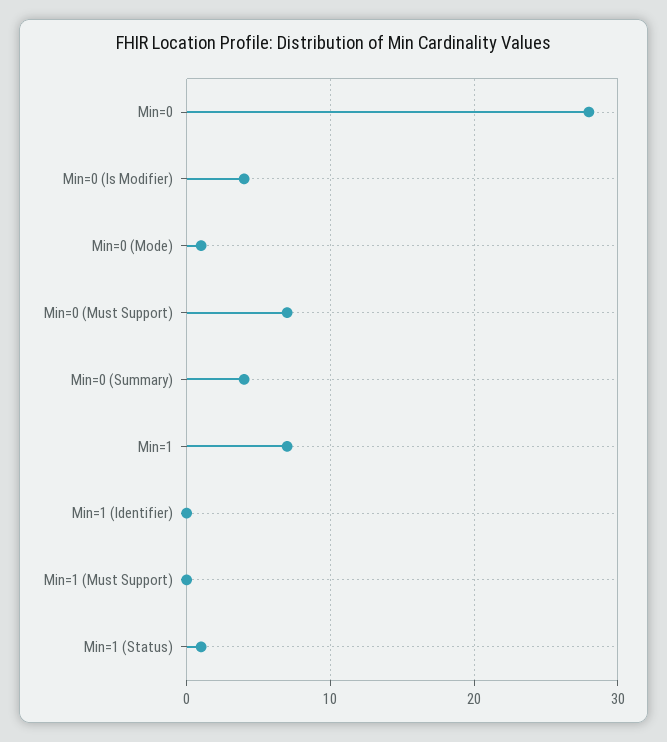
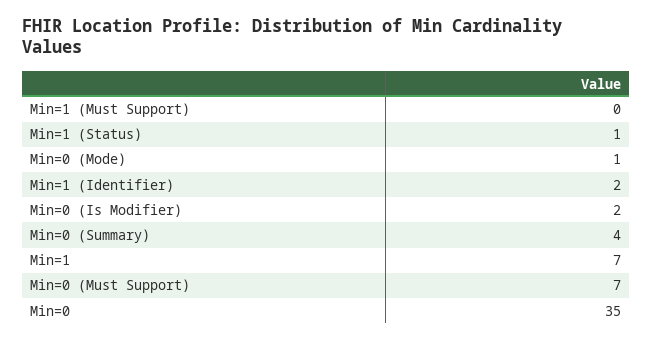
  {
-   "Min=0": 28,
+   "Min=0": 35,
-   "Min=0 (Is Modifier)": 4,
+   "Min=0 (Is Modifier)": 2,
    "Min=0 (Mode)": 1,
    "Min=0 (Must Support)": 7,
    "Min=0 (Summary)": 4,
    "Min=1": 7,
-   "Min=1 (Identifier)": 0,
+   "Min=1 (Identifier)": 2,
    "Min=1 (Must Support)": 0,
    "Min=1 (Status)": 1
  }

